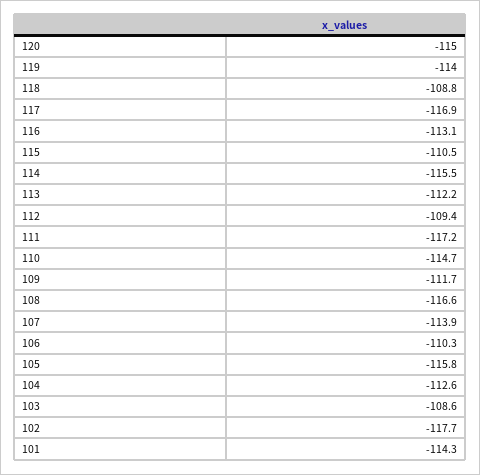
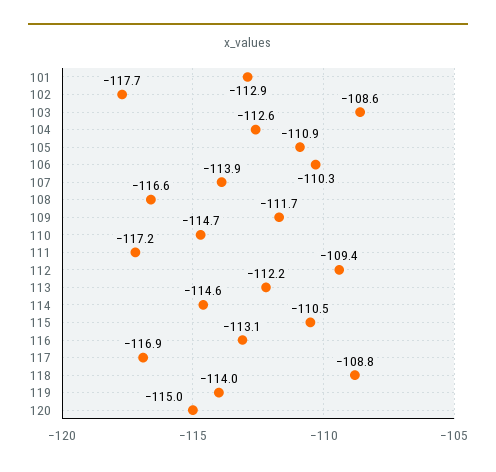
  {
    "120": -115,
    "119": -114,
    "118": -108.8,
    "117": -116.9,
    "116": -113.1,
    "115": -110.5,
-   "114": -115.5,
+   "114": -114.6,
    "113": -112.2,
    "112": -109.4,
    "111": -117.2,
    "110": -114.7,
    "109": -111.7,
    "108": -116.6,
    "107": -113.9,
    "106": -110.3,
-   "105": -115.8,
+   "105": -110.9,
    "104": -112.6,
    "103": -108.6,
    "102": -117.7,
-   "101": -114.3
+   "101": -112.9
  }

